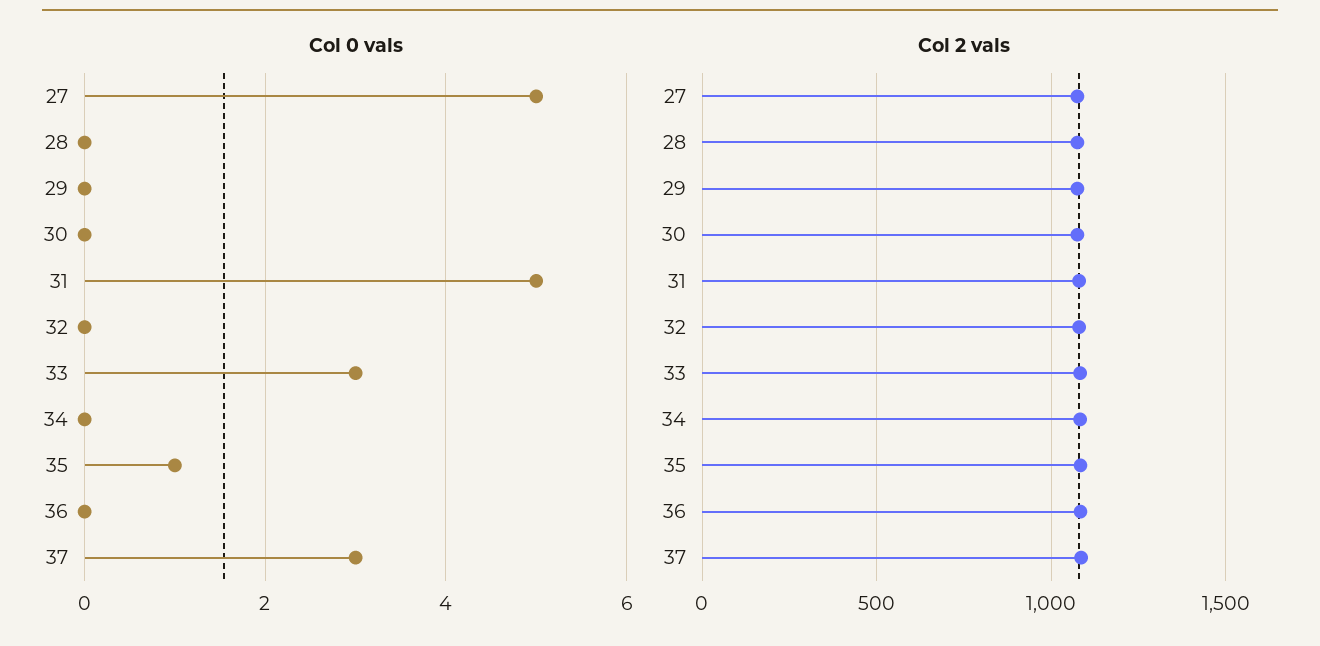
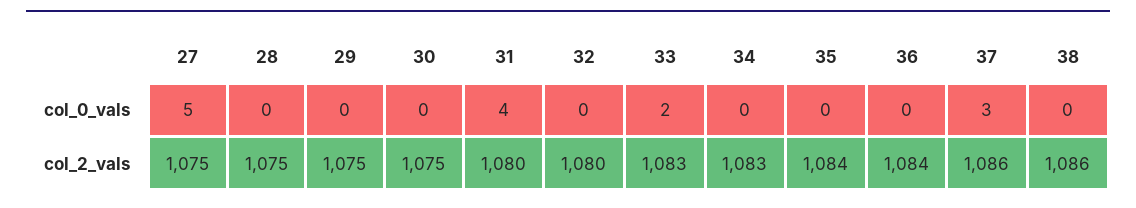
  {
    "Col 0 vals": {
      "27": 5,
      "28": 0,
      "29": 0,
      "30": 0,
-     "31": 5,
+     "31": 4,
      "32": 0,
-     "33": 3,
+     "33": 2,
      "34": 0,
-     "35": 1,
+     "35": 0,
      "36": 0,
-     "37": 3
+     "37": 3,
+     "38": 0
    },
    "Col 2 vals": {
      "27": 1075,
      "28": 1075,
      "29": 1075,
      "30": 1075,
      "31": 1080,
      "32": 1080,
      "33": 1083,
      "34": 1083,
      "35": 1084,
      "36": 1084,
-     "37": 1086
+     "37": 1086,
+     "38": 1086
    }
  }

